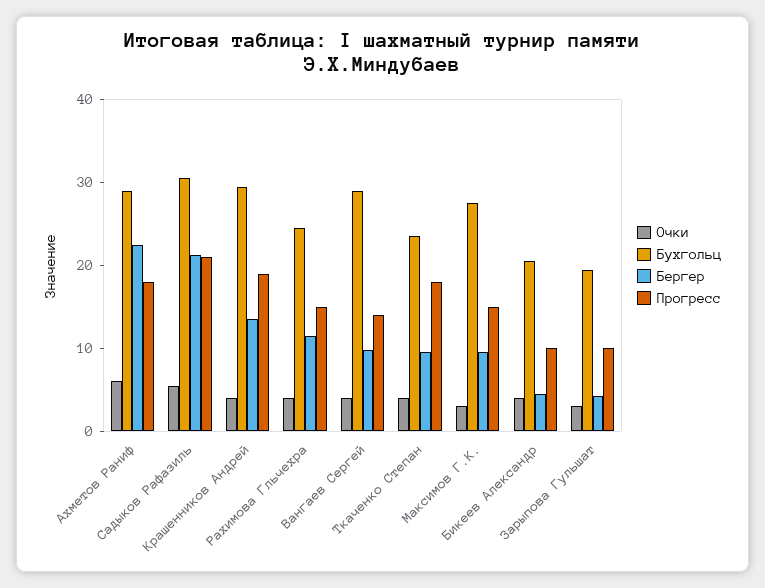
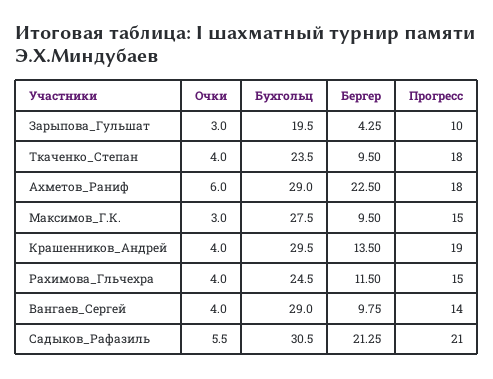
  {
    "Очки": {
      "Ахметов Раниф": 6,
      "Садыков Рафазиль": 5.5,
      "Крашенников Андрей": 4,
      "Рахимова Гльчехра": 4,
      "Вангаев Сергей": 4,
      "Ткаченко Степан": 4,
      "Максимов Г.К.": 3,
-     "Бикеев Александр": 4,
      "Зарыпова Гульшат": 3
    },
    "Бухгольц": {
      "Ахметов Раниф": 29,
      "Садыков Рафазиль": 30.5,
      "Крашенников Андрей": 29.5,
      "Рахимова Гльчехра": 24.5,
      "Вангаев Сергей": 29,
      "Ткаченко Степан": 23.5,
      "Максимов Г.К.": 27.5,
-     "Бикеев Александр": 20,
      "Зарыпова Гульшат": 19.5
    },
    "Бергер": {
      "Ахметов Раниф": 22.5,
      "Садыков Рафазиль": 21.25,
      "Крашенников Андрей": 13.5,
      "Рахимова Гльчехра": 11.5,
      "Вангаев Сергей": 9.75,
      "Ткаченко Степан": 9.5,
      "Максимов Г.К.": 9.5,
-     "Бикеев Александр": 4,
      "Зарыпова Гульшат": 4.25
    },
    "Прогресс": {
      "Ахметов Раниф": 18,
      "Садыков Рафазиль": 21,
      "Крашенников Андрей": 19,
      "Рахимова Гльчехра": 15,
      "Вангаев Сергей": 14,
      "Ткаченко Степан": 18,
      "Максимов Г.К.": 15,
-     "Бикеев Александр": 10,
      "Зарыпова Гульшат": 10
    }
  }

